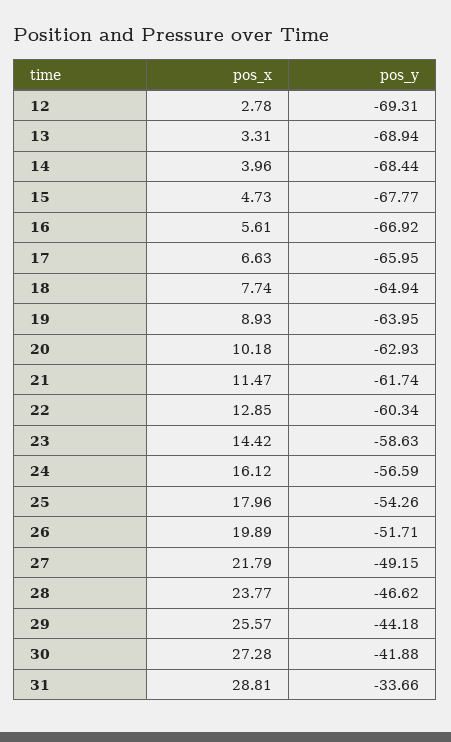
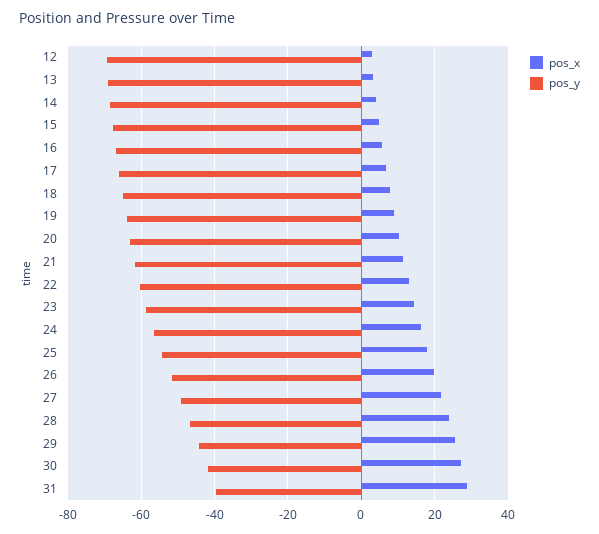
  {
    "pos_x": {
      "12": 2.78,
      "13": 3.31,
      "14": 3.96,
      "15": 4.73,
      "16": 5.61,
      "17": 6.63,
      "18": 7.74,
      "19": 8.93,
      "20": 10.18,
      "21": 11.47,
      "22": 12.85,
      "23": 14.42,
      "24": 16.12,
      "25": 17.96,
      "26": 19.89,
      "27": 21.79,
      "28": 23.77,
      "29": 25.57,
      "30": 27.28,
      "31": 28.81
    },
    "pos_y": {
      "12": -69.31,
      "13": -68.94,
      "14": -68.44,
      "15": -67.77,
      "16": -66.92,
      "17": -65.95,
      "18": -64.94,
      "19": -63.95,
      "20": -62.93,
      "21": -61.74,
      "22": -60.34,
      "23": -58.63,
      "24": -56.59,
      "25": -54.26,
      "26": -51.71,
      "27": -49.15,
      "28": -46.62,
      "29": -44.18,
      "30": -41.88,
-     "31": -33.66
+     "31": -40
    }
  }

